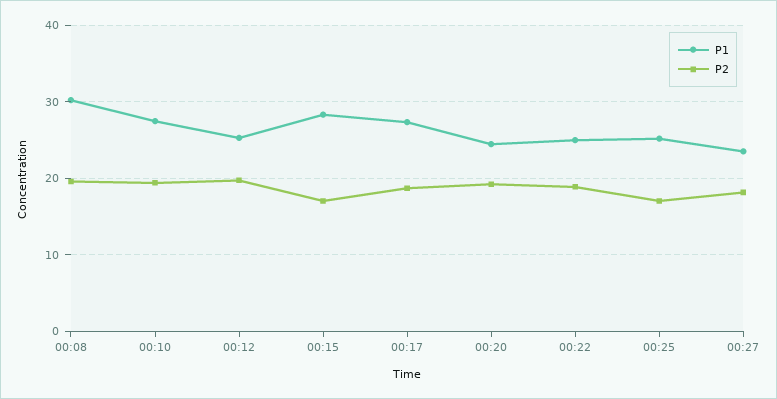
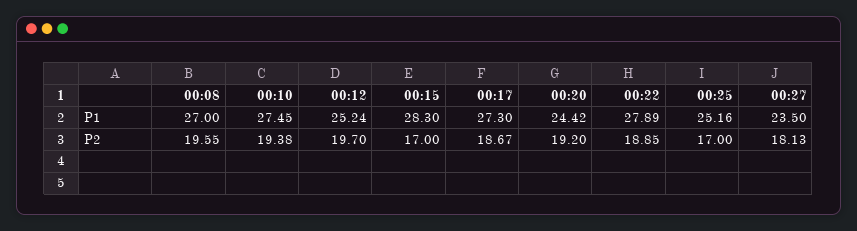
  {
    "P1": {
-     "00:08": 30,
+     "00:08": 27,
      "00:10": 27.45,
      "00:12": 25.24,
      "00:15": 28.3,
      "00:17": 27.3,
      "00:20": 24.42,
-     "00:22": 25,
+     "00:22": 27.89,
      "00:25": 25.16,
      "00:27": 23.5
    },
    "P2": {
      "00:08": 19.55,
      "00:10": 19.38,
      "00:12": 19.7,
      "00:15": 17,
      "00:17": 18.67,
      "00:20": 19.2,
      "00:22": 18.85,
      "00:25": 17,
      "00:27": 18.13
    }
  }

